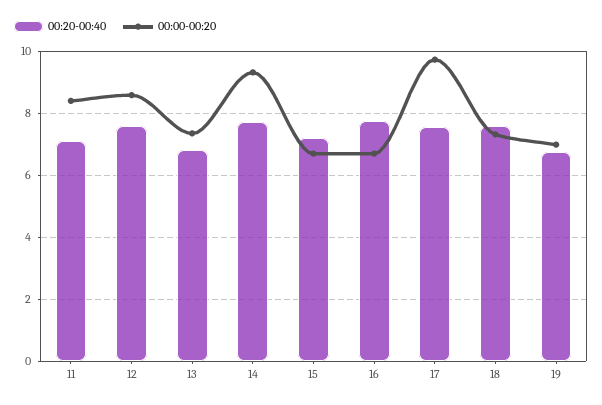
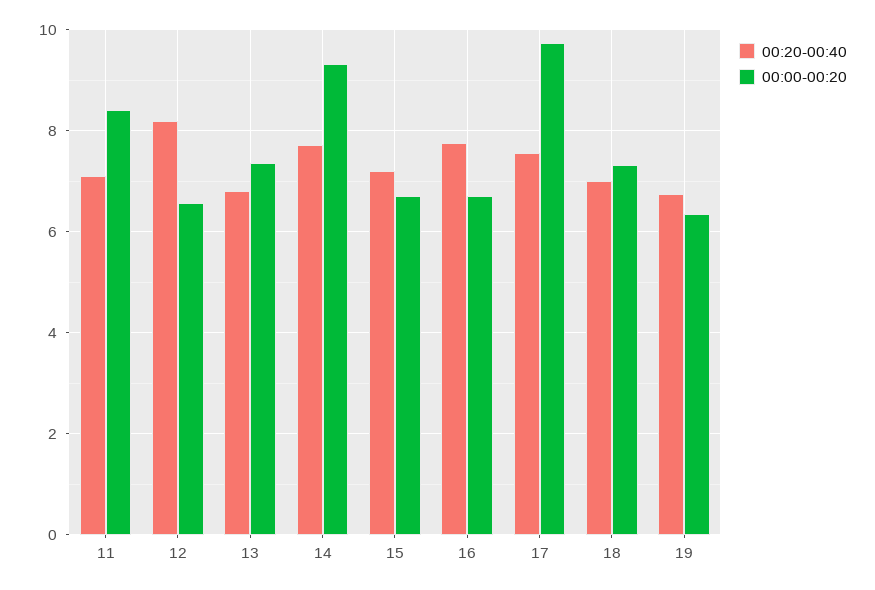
  {
    "00:20-00:40": {
      "11": 7.2,
-     "12": 7.6,
+     "12": 8.2,
      "13": 6.8,
      "14": 7.8,
      "15": 7.2,
      "16": 7.8,
      "17": 7.6,
-     "18": 7.6,
+     "18": 7,
      "19": 6.8
    },
    "00:00-00:20": {
      "11": 8.4,
-     "12": 8.6,
+     "12": 6.6,
      "13": 7.4,
      "14": 9.4,
      "15": 6.8,
      "16": 6.8,
      "17": 9.8,
      "18": 7.4,
-     "19": 7
+     "19": 6.4
    }
  }

